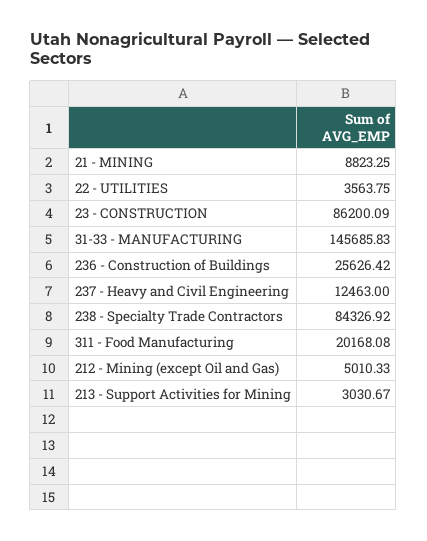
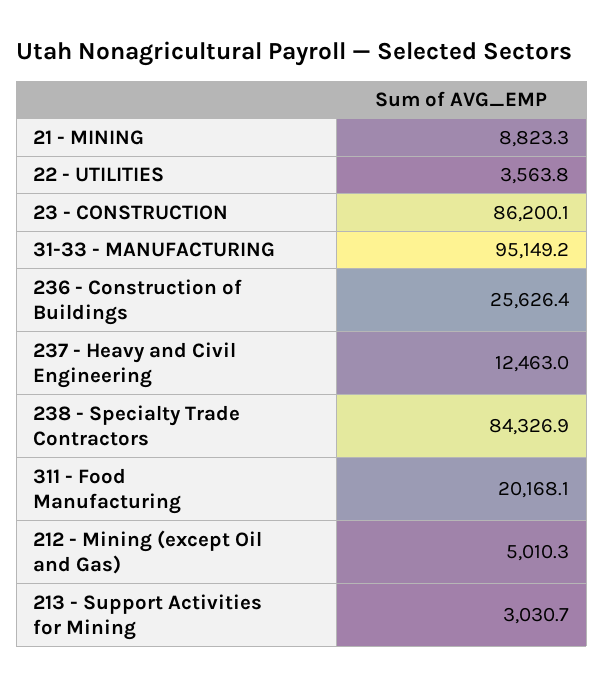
  {
    "21 - MINING": 8823.25,
    "22 - UTILITIES": 3563.75,
    "23 - CONSTRUCTION": 86200.09,
-   "31-33 - MANUFACTURING": 145685.83,
+   "31-33 - MANUFACTURING": 95149.2,
    "236 - Construction of Buildings": 25626.42,
    "237 - Heavy and Civil Engineering": 12463,
    "238 - Specialty Trade Contractors": 84326.92,
    "311 - Food Manufacturing": 20168.08,
    "212 - Mining (except Oil and Gas)": 5010.33,
    "213 - Support Activities for Mining": 3030.67
  }

